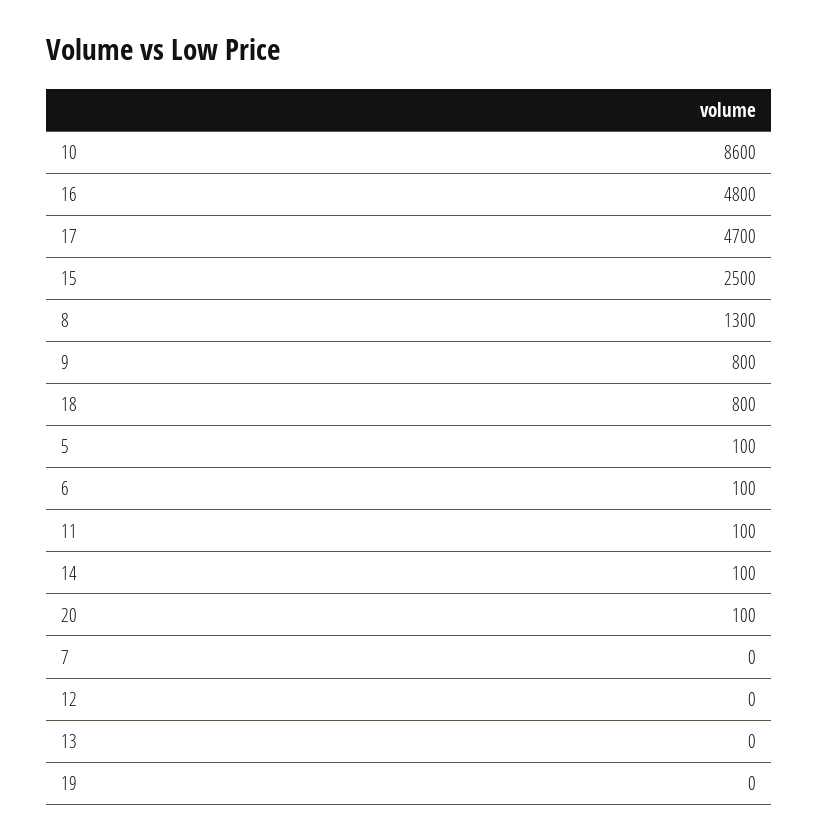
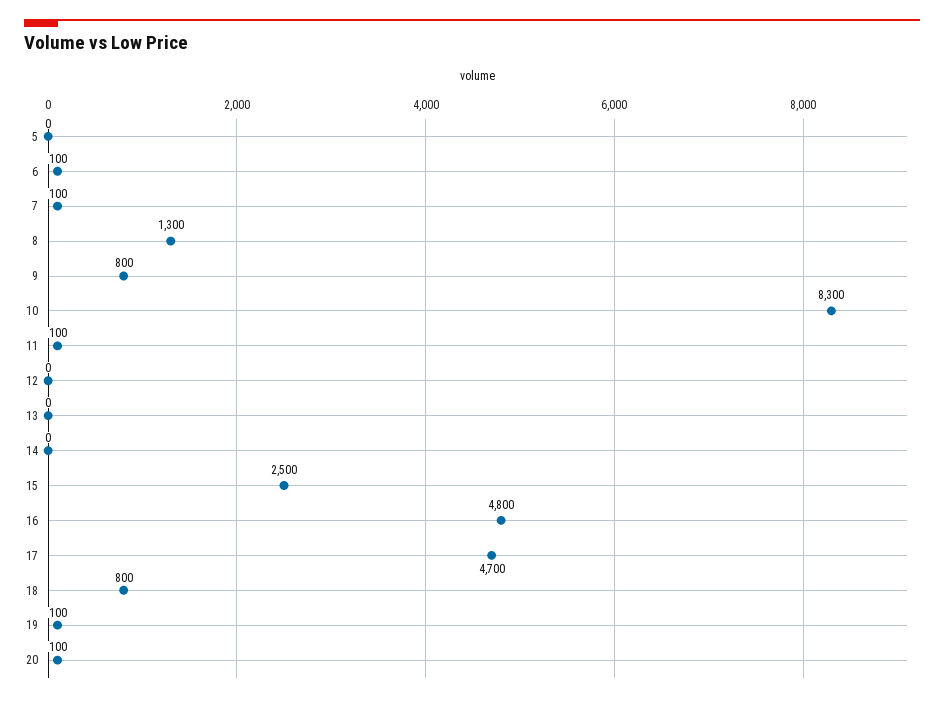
  {
-   "10": 8600,
+   "10": 8300,
    "16": 4800,
    "17": 4700,
    "15": 2500,
    "8": 1300,
    "9": 800,
    "18": 800,
-   "5": 100,
+   "5": 0,
    "6": 100,
    "11": 100,
-   "14": 100,
+   "14": 0,
    "20": 100,
-   "7": 0,
+   "7": 100,
    "12": 0,
    "13": 0,
-   "19": 0
+   "19": 100
  }

